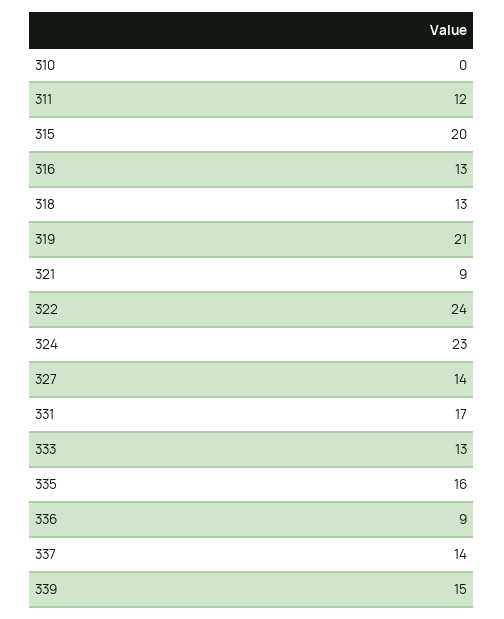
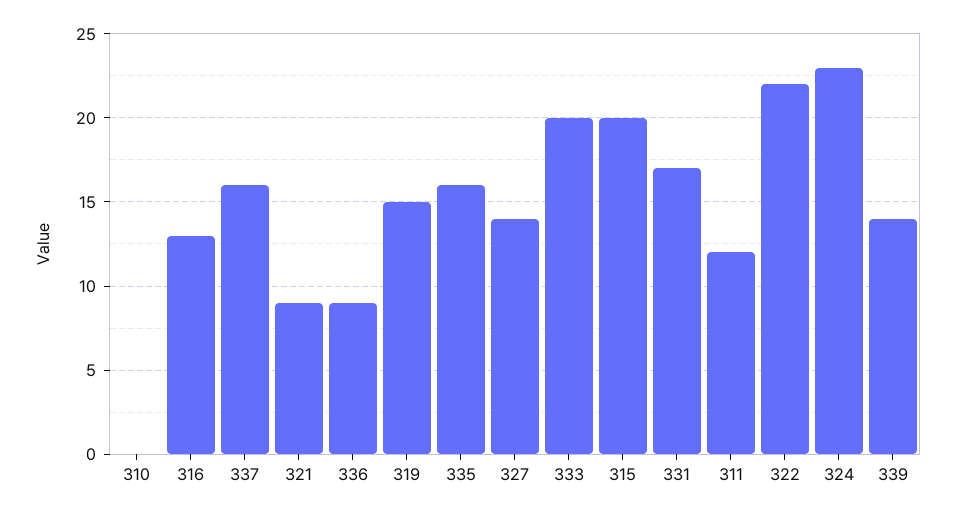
  {
    "310": 0,
    "311": 12,
    "315": 20,
    "316": 13,
-   "318": 13,
-   "319": 21,
+   "319": 15,
    "321": 9,
-   "322": 24,
+   "322": 22,
    "324": 23,
    "327": 14,
    "331": 17,
-   "333": 13,
+   "333": 20,
    "335": 16,
    "336": 9,
-   "337": 14,
+   "337": 16,
-   "339": 15
+   "339": 14
  }

